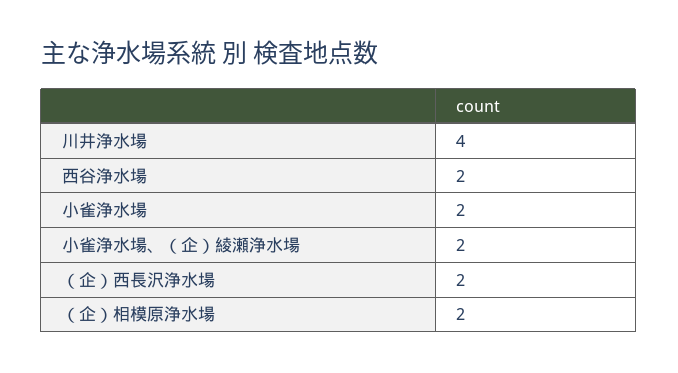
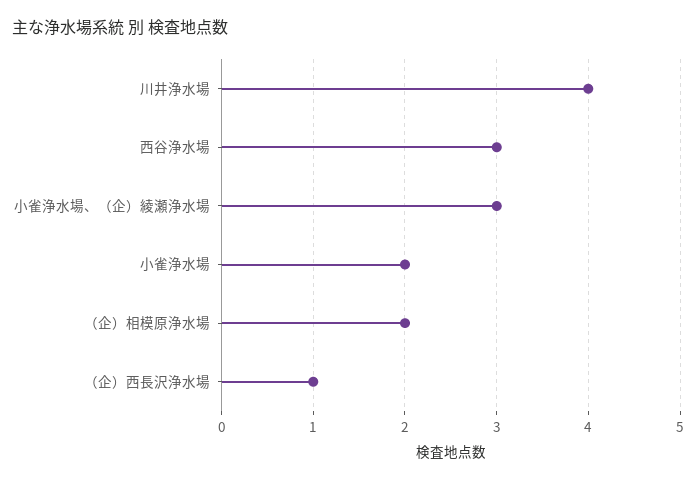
  {
    "川井浄水場": 4,
-   "西谷浄水場": 2,
+   "西谷浄水場": 3,
    "小雀浄水場": 2,
-   "小雀浄水場、（企）綾瀬浄水場": 2,
+   "小雀浄水場、（企）綾瀬浄水場": 3,
-   "（企）西長沢浄水場": 2,
+   "（企）西長沢浄水場": 1,
    "（企）相模原浄水場": 2
  }

